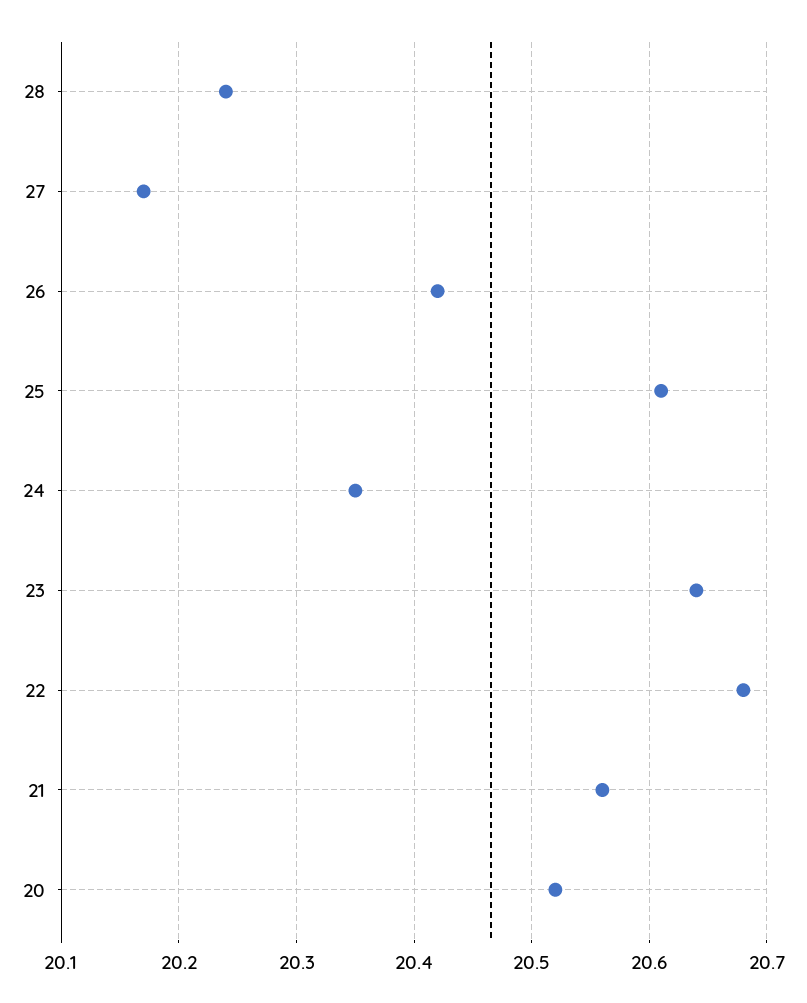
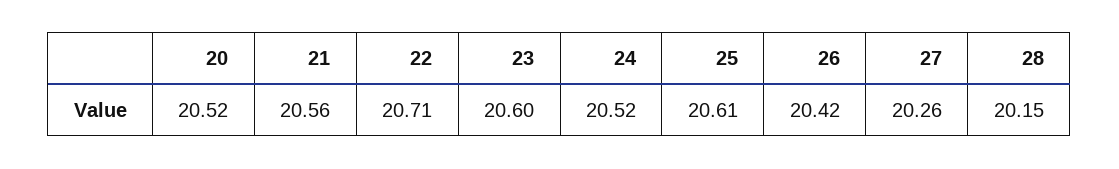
  {
-   "28": 20.24,
+   "28": 20.15,
-   "27": 20.17,
+   "27": 20.26,
    "26": 20.42,
    "25": 20.61,
-   "24": 20.35,
+   "24": 20.52,
-   "23": 20.64,
+   "23": 20.6,
-   "22": 20.68,
+   "22": 20.71,
    "21": 20.56,
    "20": 20.52
  }

